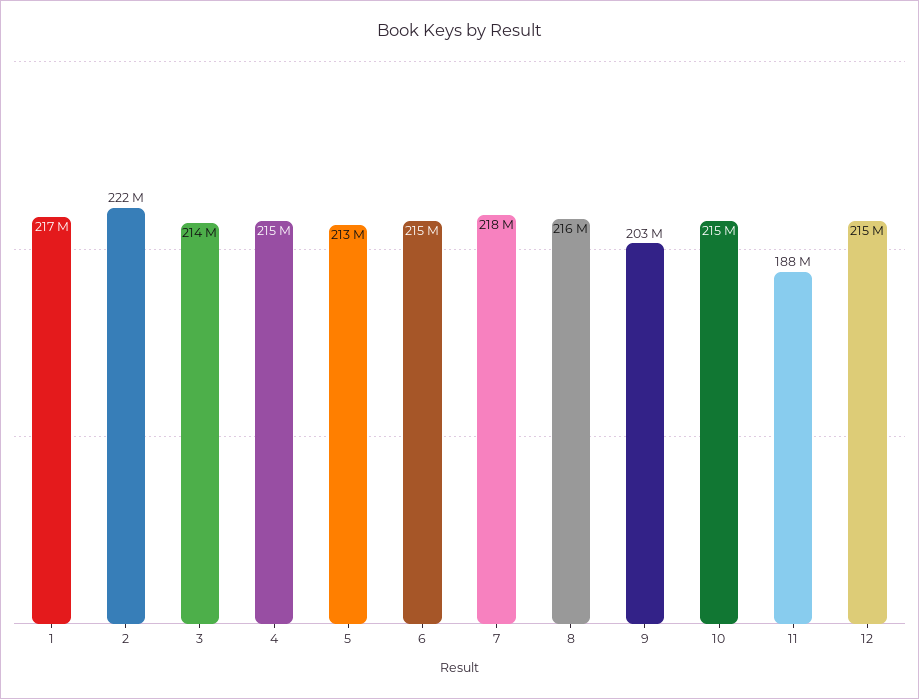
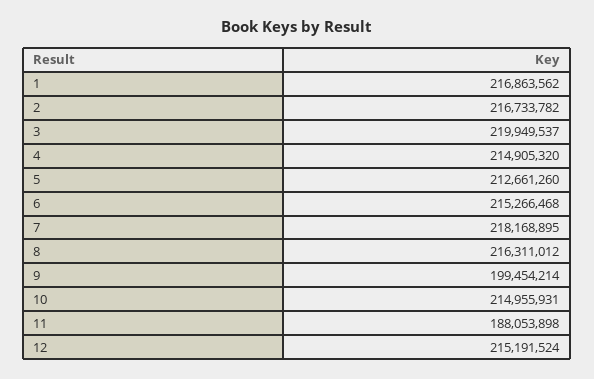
  {
    "1": 216863562,
-   "2": 222000000,
+   "2": 216733782,
-   "3": 214000000,
+   "3": 219949537,
    "4": 214905320,
    "5": 212661260,
    "6": 215266468,
    "7": 218168895,
    "8": 216311012,
-   "9": 203000000,
+   "9": 199454214,
    "10": 214955931,
    "11": 188053898,
    "12": 215191524
  }

